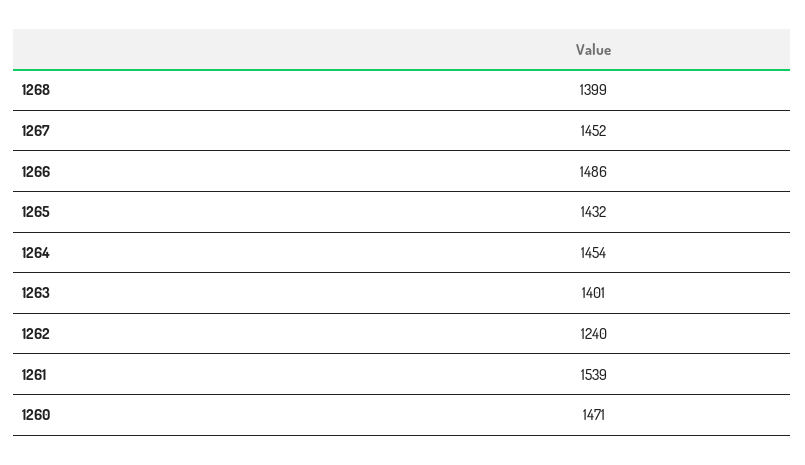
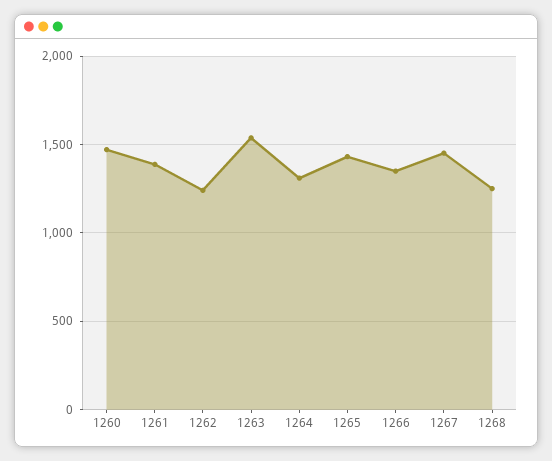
  {
-   "1268": 1399,
+   "1268": 1250,
    "1267": 1452,
-   "1266": 1486,
+   "1266": 1350,
    "1265": 1432,
-   "1264": 1454,
+   "1264": 1300,
-   "1263": 1401,
+   "1263": 1550,
    "1262": 1240,
-   "1261": 1539,
+   "1261": 1400,
    "1260": 1471
  }

